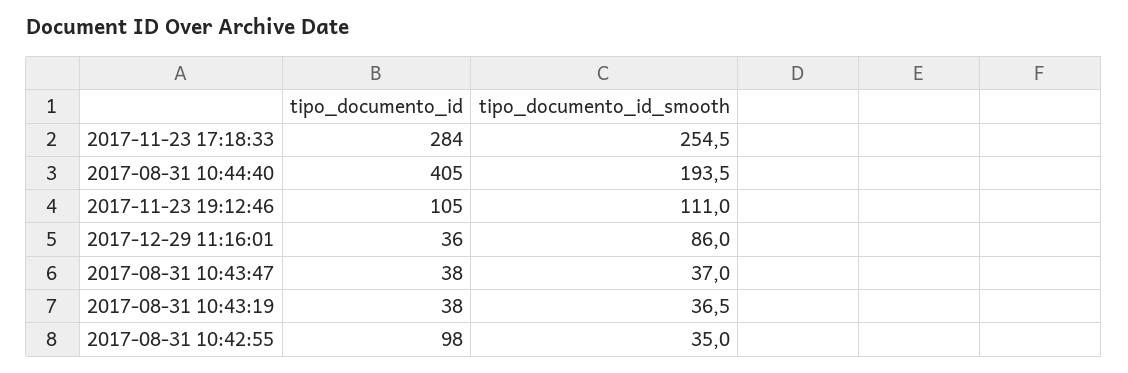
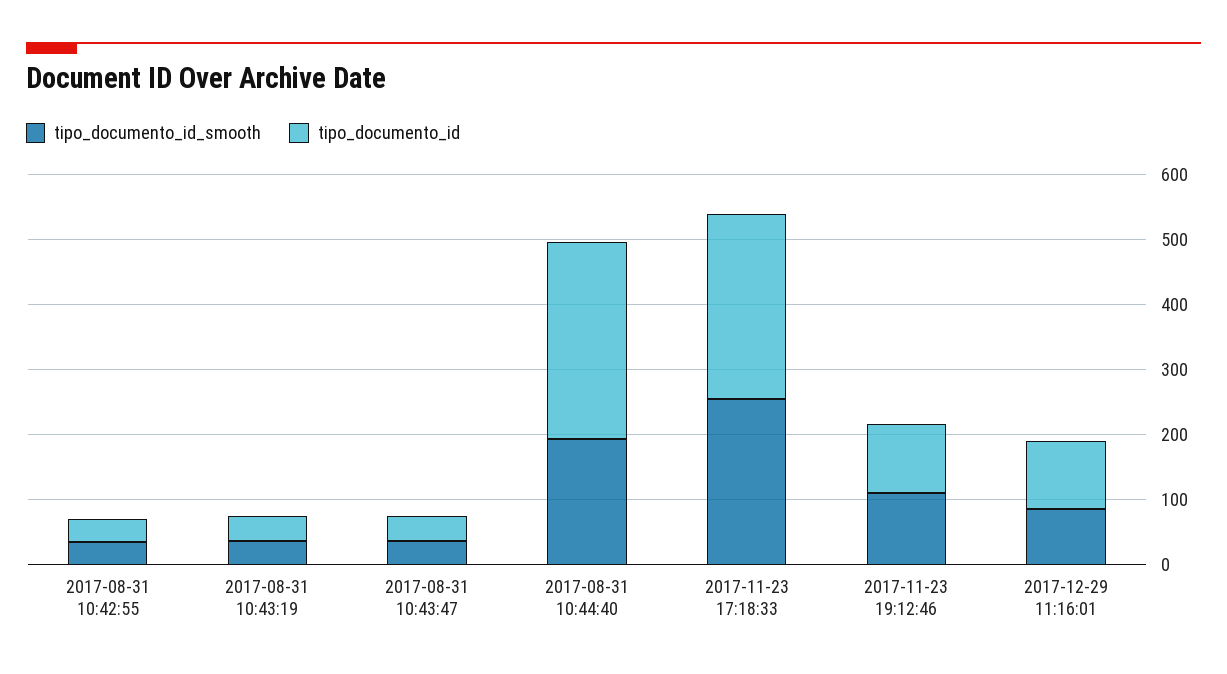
  {
    "tipo_documento_id": {
      "2017-11-23 17:18:33": 284,
-     "2017-08-31 10:44:40": 405,
+     "2017-08-31 10:44:40": 300,
      "2017-11-23 19:12:46": 105,
-     "2017-12-29 11:16:01": 36,
+     "2017-12-29 11:16:01": 100,
      "2017-08-31 10:43:47": 38,
      "2017-08-31 10:43:19": 38,
-     "2017-08-31 10:42:55": 98
+     "2017-08-31 10:42:55": 40
    },
    "tipo_documento_id_smooth": {
      "2017-11-23 17:18:33": 254.5,
      "2017-08-31 10:44:40": 193.5,
      "2017-11-23 19:12:46": 111,
      "2017-12-29 11:16:01": 86,
      "2017-08-31 10:43:47": 37,
      "2017-08-31 10:43:19": 36.5,
      "2017-08-31 10:42:55": 35
    }
  }

